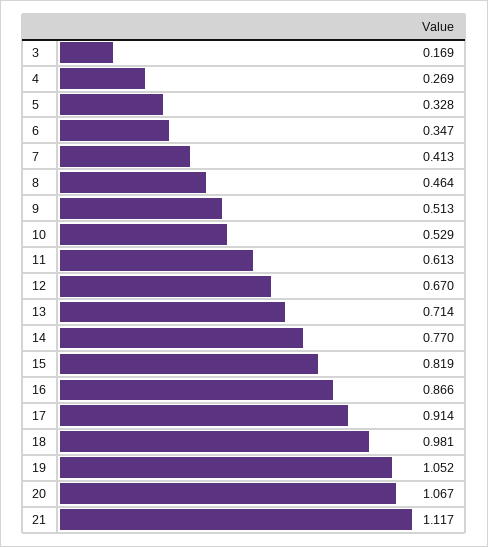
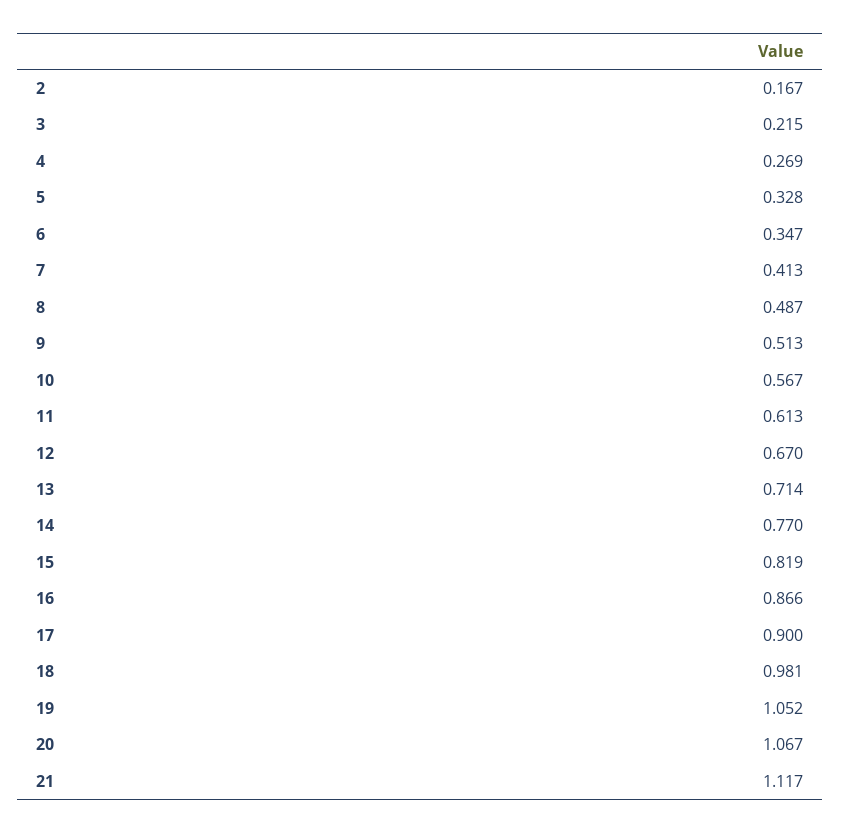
  {
-   "3": 0.169,
+   "3": 0.215,
    "4": 0.269,
    "5": 0.328,
    "6": 0.347,
    "7": 0.413,
-   "8": 0.464,
+   "8": 0.487,
    "9": 0.513,
-   "10": 0.529,
+   "10": 0.567,
    "11": 0.613,
    "12": 0.67,
    "13": 0.714,
    "14": 0.77,
    "15": 0.819,
    "16": 0.866,
-   "17": 0.914,
+   "17": 0.9,
    "18": 0.981,
    "19": 1.052,
    "20": 1.067,
-   "21": 1.117
+   "21": 1.117,
+   "2": 0.167
  }

